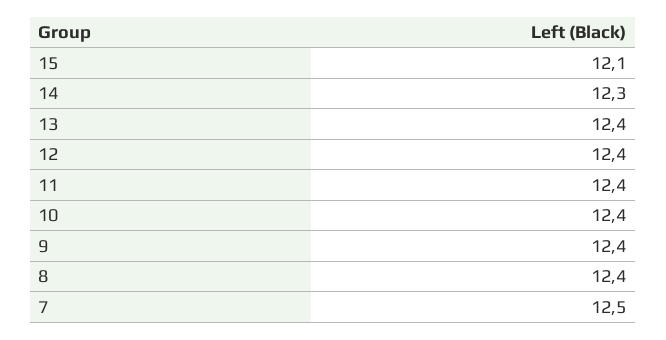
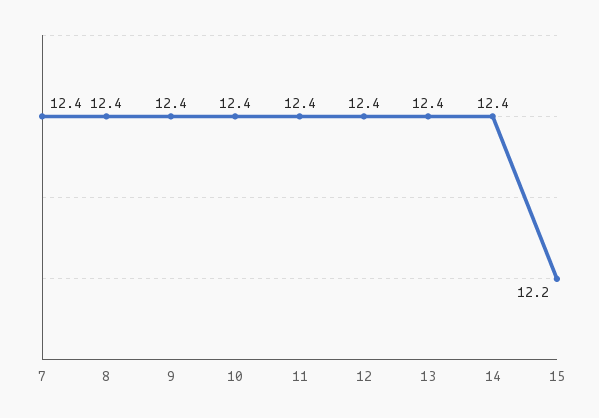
  {
-   "15": 12.1,
+   "15": 12.2,
-   "14": 12.3,
+   "14": 12.4,
    "13": 12.4,
    "12": 12.4,
    "11": 12.4,
    "10": 12.4,
    "9": 12.4,
    "8": 12.4,
-   "7": 12.5
+   "7": 12.4
  }

